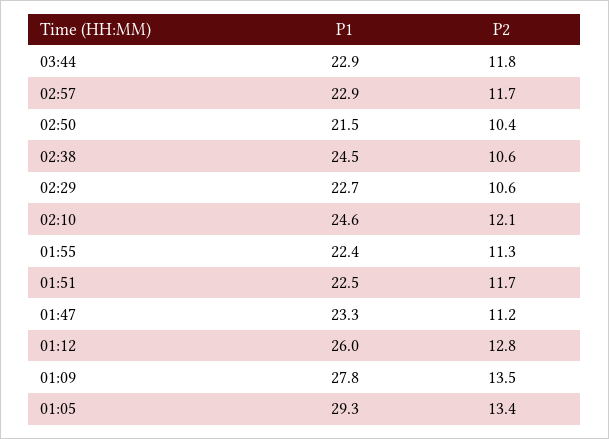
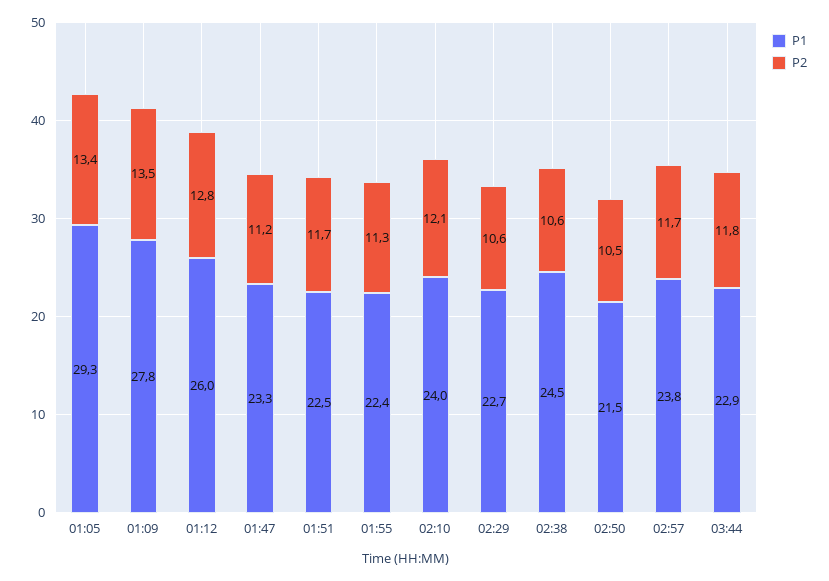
  {
    "P1": {
      "03:44": 22.9,
-     "02:57": 22.9,
+     "02:57": 23.8,
      "02:50": 21.5,
      "02:38": 24.5,
      "02:29": 22.7,
-     "02:10": 24.6,
+     "02:10": 24,
      "01:55": 22.4,
      "01:51": 22.5,
      "01:47": 23.3,
      "01:12": 26,
      "01:09": 27.8,
      "01:05": 29.3
    },
    "P2": {
      "03:44": 11.8,
      "02:57": 11.7,
-     "02:50": 10.4,
+     "02:50": 10.5,
      "02:38": 10.6,
      "02:29": 10.6,
      "02:10": 12.1,
      "01:55": 11.3,
      "01:51": 11.7,
      "01:47": 11.2,
      "01:12": 12.8,
      "01:09": 13.5,
      "01:05": 13.4
    }
  }

